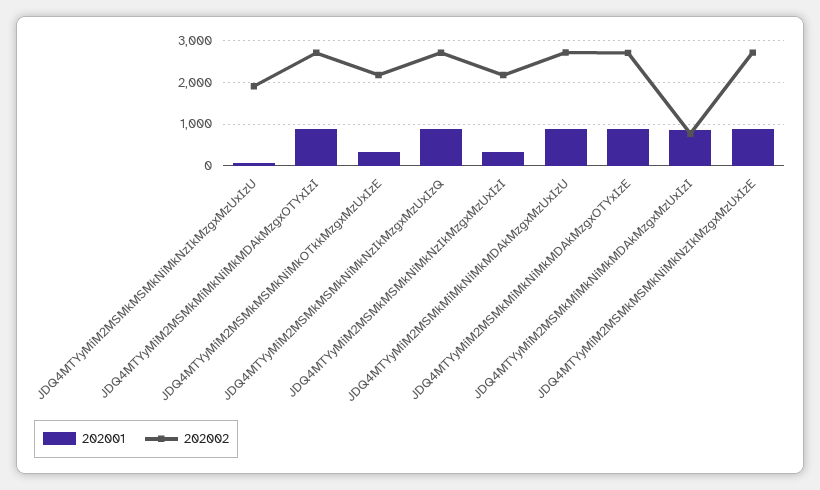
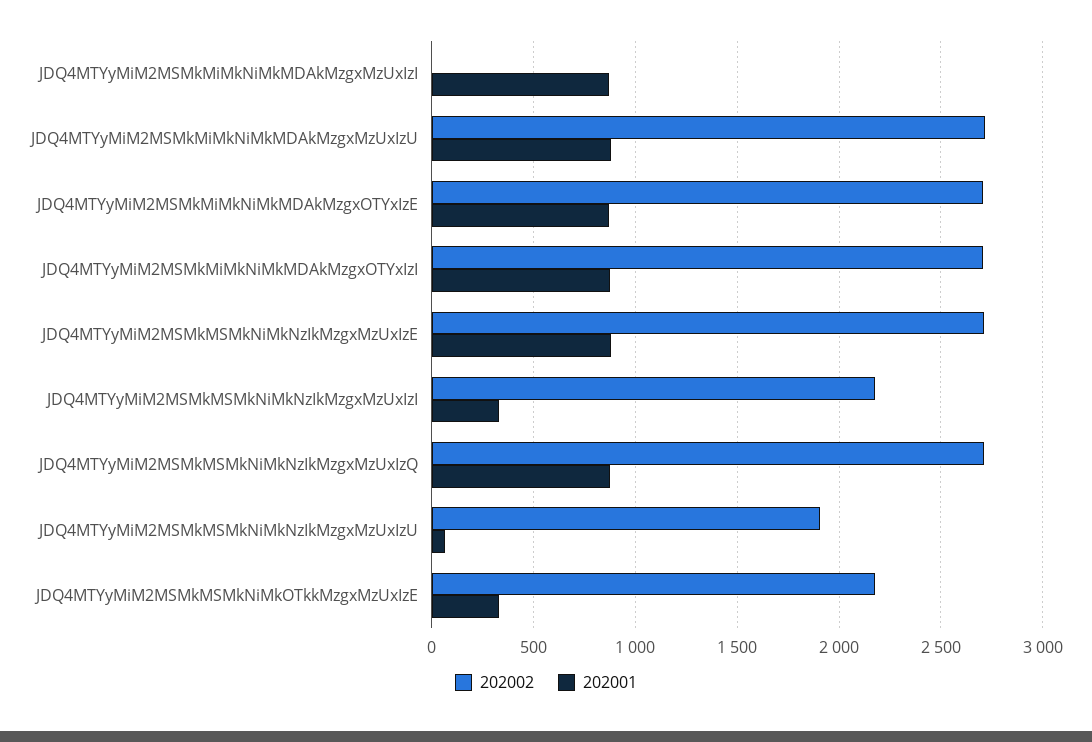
  {
    "202001": {
      "JDQ4MTYyMiM2MSMkMSMkNiMkNzIkMzgxMzUxIzU": 50,
      "JDQ4MTYyMiM2MSMkMiMkNiMkMDAkMzgxOTYxIzI": 850,
      "JDQ4MTYyMiM2MSMkMSMkNiMkOTkkMzgxMzUxIzE": 350,
      "JDQ4MTYyMiM2MSMkMSMkNiMkNzIkMzgxMzUxIzQ": 900,
      "JDQ4MTYyMiM2MSMkMSMkNiMkNzIkMzgxMzUxIzI": 350,
      "JDQ4MTYyMiM2MSMkMiMkNiMkMDAkMzgxMzUxIzU": 900,
      "JDQ4MTYyMiM2MSMkMiMkNiMkMDAkMzgxOTYxIzE": 850,
      "JDQ4MTYyMiM2MSMkMiMkNiMkMDAkMzgxMzUxIzI": 850,
      "JDQ4MTYyMiM2MSMkMSMkNiMkNzIkMzgxMzUxIzE": 900
    },
    "202002": {
      "JDQ4MTYyMiM2MSMkMSMkNiMkNzIkMzgxMzUxIzU": 1900,
      "JDQ4MTYyMiM2MSMkMiMkNiMkMDAkMzgxOTYxIzI": 2700,
      "JDQ4MTYyMiM2MSMkMSMkNiMkOTkkMzgxMzUxIzE": 2200,
      "JDQ4MTYyMiM2MSMkMSMkNiMkNzIkMzgxMzUxIzQ": 2700,
      "JDQ4MTYyMiM2MSMkMSMkNiMkNzIkMzgxMzUxIzI": 2200,
      "JDQ4MTYyMiM2MSMkMiMkNiMkMDAkMzgxMzUxIzU": 2700,
      "JDQ4MTYyMiM2MSMkMiMkNiMkMDAkMzgxOTYxIzE": 2700,
-     "JDQ4MTYyMiM2MSMkMiMkNiMkMDAkMzgxMzUxIzI": 800,
+     "JDQ4MTYyMiM2MSMkMiMkNiMkMDAkMzgxMzUxIzI": 0,
      "JDQ4MTYyMiM2MSMkMSMkNiMkNzIkMzgxMzUxIzE": 2700
    }
  }

